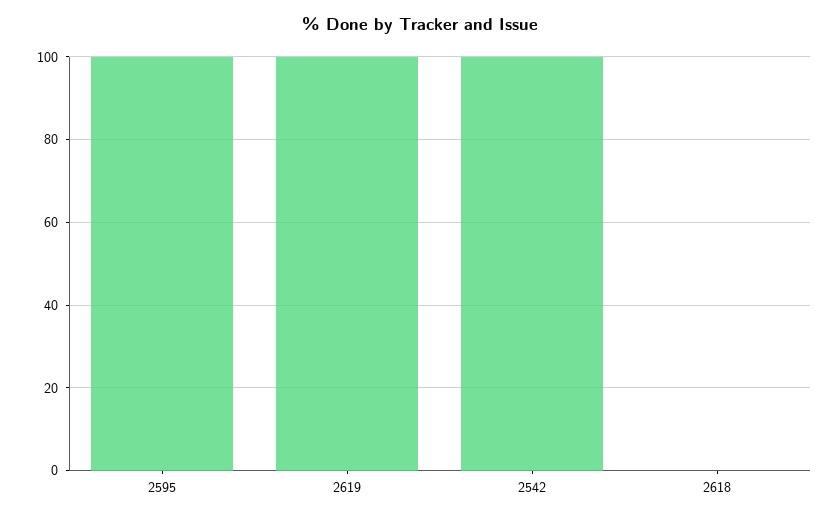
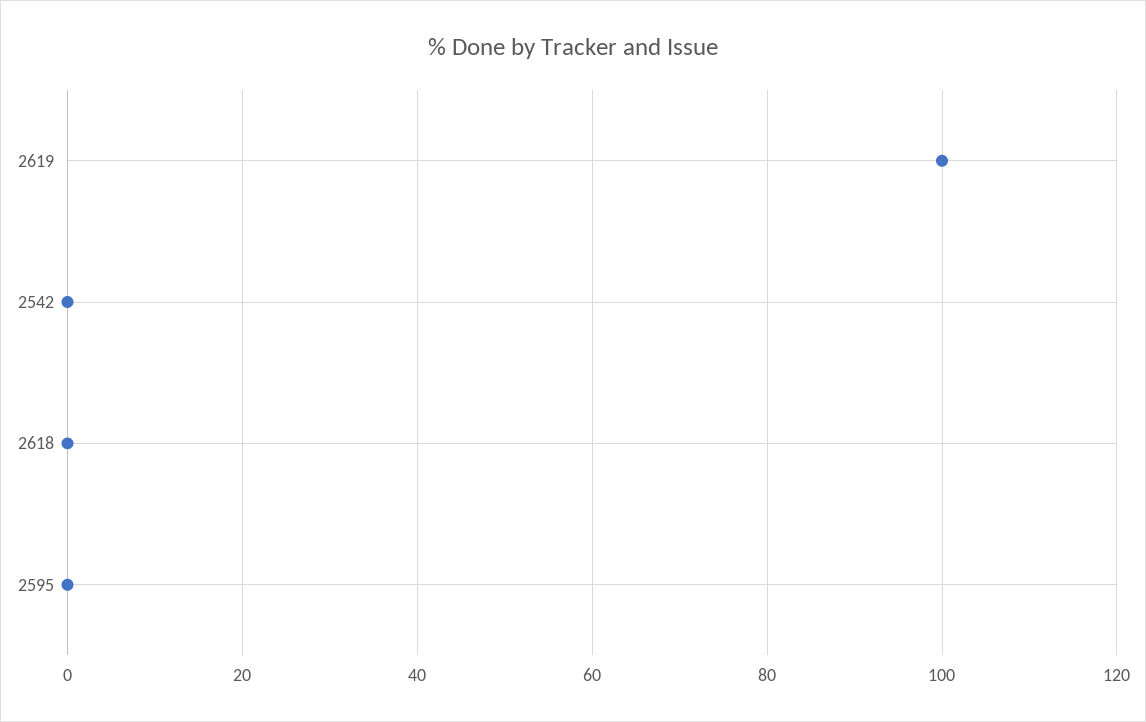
  {
-   "2595": 100,
+   "2595": 0,
    "2619": 100,
-   "2542": 100,
+   "2542": 0,
    "2618": 0
  }

